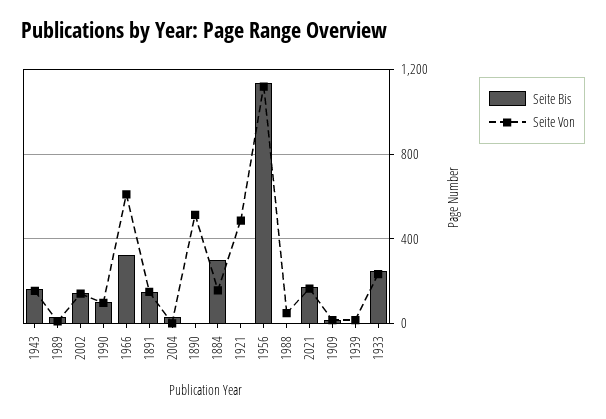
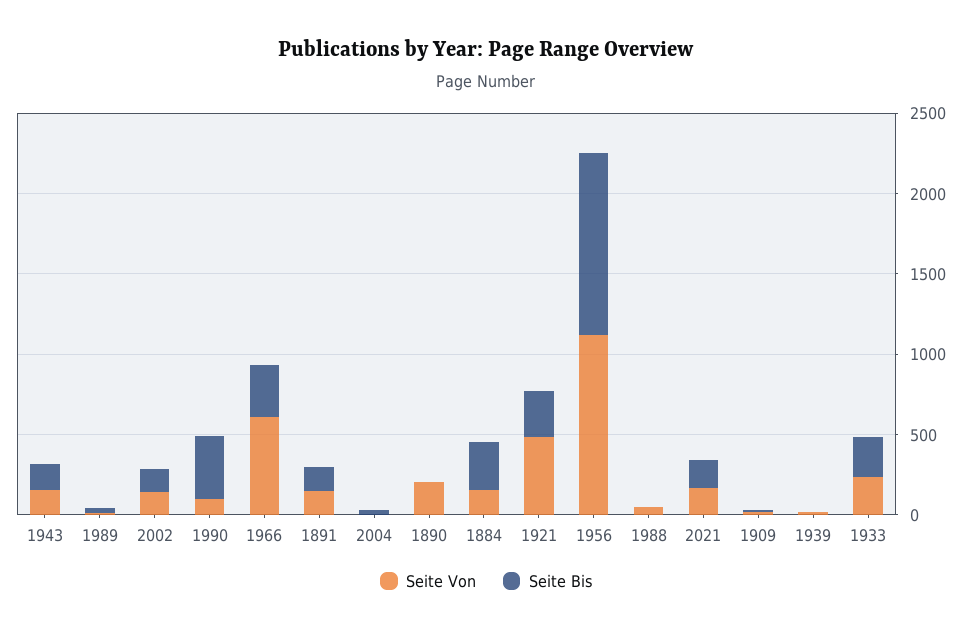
  {
    "Seite Bis": {
      "1943": 150,
      "1989": 50,
      "2002": 150,
-     "1990": 100,
+     "1990": 400,
      "1966": 300,
      "1891": 150,
      "2004": 50,
      "1890": 0,
      "1884": 300,
-     "1921": 0,
+     "1921": 300,
      "1956": 1150,
      "1988": 0,
      "2021": 150,
      "1909": 0,
      "1939": 0,
      "1933": 250
    },
    "Seite Von": {
      "1943": 150,
      "1989": 0,
      "2002": 150,
      "1990": 100,
      "1966": 600,
      "1891": 150,
      "2004": 0,
-     "1890": 500,
+     "1890": 200,
      "1884": 150,
      "1921": 500,
      "1956": 1100,
      "1988": 50,
      "2021": 150,
      "1909": 0,
      "1939": 0,
      "1933": 250
    }
  }

